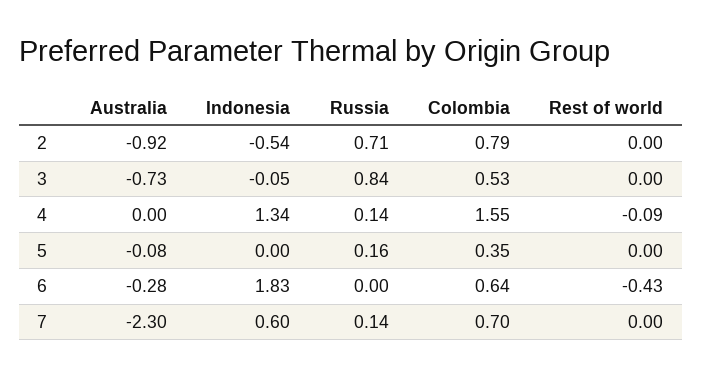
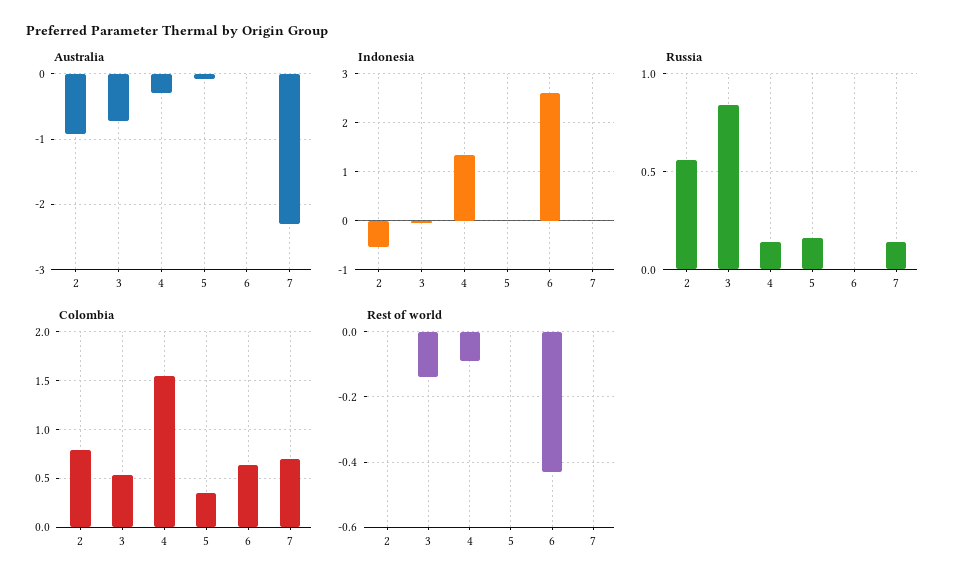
  {
    "Australia": {
      "2": -0.92,
      "3": -0.73,
-     "4": 0,
+     "4": -0.3,
      "5": -0.08,
-     "6": -0.28,
+     "6": 0,
      "7": -2.3
    },
    "Indonesia": {
      "2": -0.54,
      "3": -0.05,
      "4": 1.34,
      "5": 0,
-     "6": 1.83,
+     "6": 2.6,
-     "7": 0.6
+     "7": 0
    },
    "Russia": {
-     "2": 0.71,
+     "2": 0.55,
      "3": 0.84,
      "4": 0.14,
      "5": 0.16,
      "6": 0,
      "7": 0.14
    },
    "Colombia": {
      "2": 0.79,
      "3": 0.53,
      "4": 1.55,
      "5": 0.35,
      "6": 0.64,
      "7": 0.7
    },
    "Rest of world": {
      "2": 0,
-     "3": 0,
+     "3": -0.15,
      "4": -0.09,
      "5": 0,
      "6": -0.43,
      "7": 0
    }
  }

